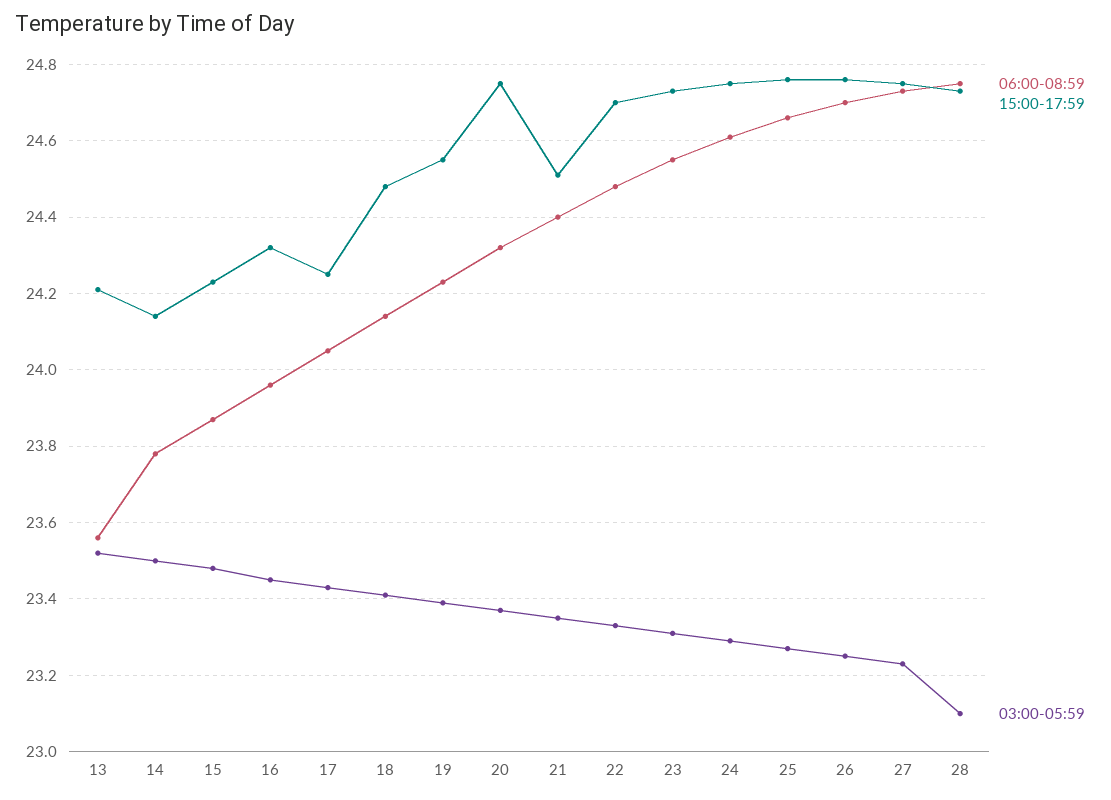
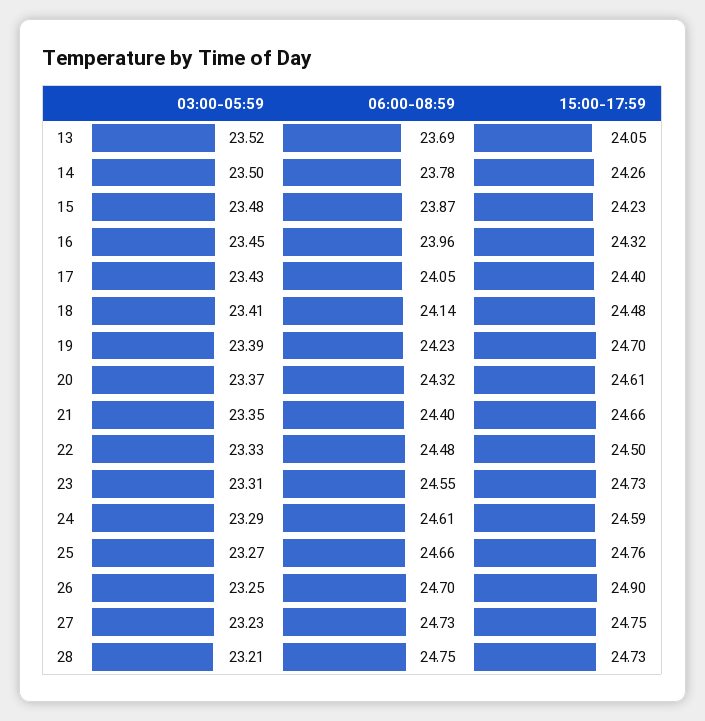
  {
    "06:00-08:59": {
-     "13": 23.55,
+     "13": 23.69,
      "14": 23.78,
      "15": 23.87,
      "16": 23.96,
      "17": 24.05,
      "18": 24.14,
      "19": 24.23,
      "20": 24.32,
      "21": 24.4,
      "22": 24.48,
      "23": 24.55,
      "24": 24.61,
      "25": 24.66,
      "26": 24.7,
      "27": 24.73,
      "28": 24.75
    },
    "15:00-17:59": {
-     "13": 24.2,
+     "13": 24.05,
-     "14": 24.15,
+     "14": 24.26,
      "15": 24.23,
      "16": 24.32,
-     "17": 24.25,
+     "17": 24.4,
      "18": 24.48,
-     "19": 24.55,
+     "19": 24.7,
-     "20": 24.75,
+     "20": 24.61,
-     "21": 24.5,
+     "21": 24.66,
-     "22": 24.7,
+     "22": 24.5,
      "23": 24.73,
-     "24": 24.75,
+     "24": 24.59,
      "25": 24.76,
-     "26": 24.75,
+     "26": 24.9,
      "27": 24.75,
      "28": 24.73
    },
    "03:00-05:59": {
      "13": 23.52,
      "14": 23.5,
      "15": 23.48,
      "16": 23.45,
      "17": 23.43,
      "18": 23.41,
      "19": 23.39,
      "20": 23.37,
      "21": 23.35,
      "22": 23.33,
      "23": 23.31,
      "24": 23.29,
      "25": 23.27,
      "26": 23.25,
      "27": 23.23,
-     "28": 23.1
+     "28": 23.21
    }
  }

